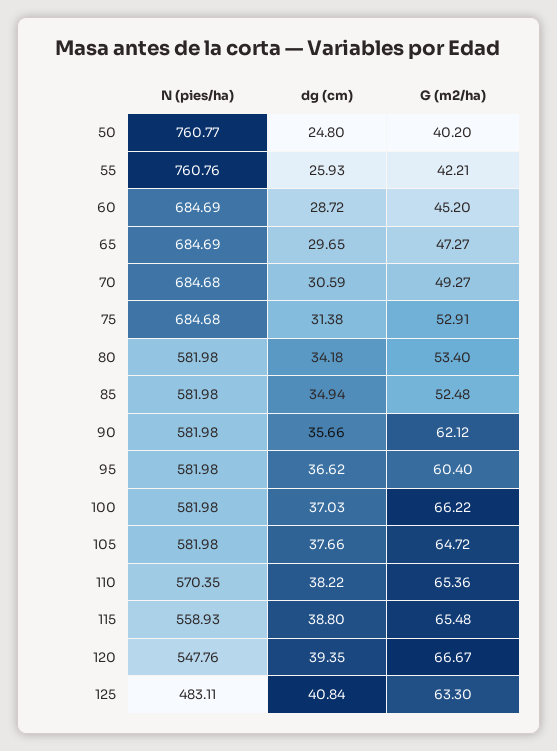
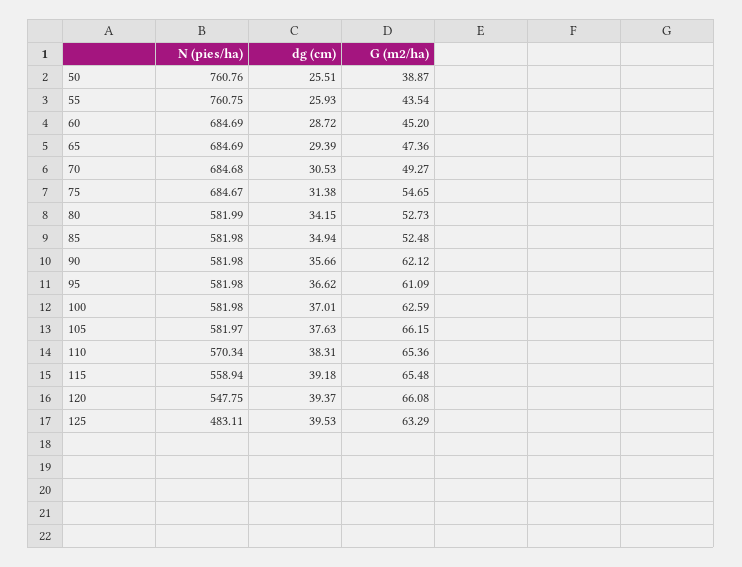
  {
    "N (pies/ha)": {
-     "50": 760.77,
+     "50": 760.76,
-     "55": 760.76,
+     "55": 760.75,
      "60": 684.69,
      "65": 684.69,
      "70": 684.68,
-     "75": 684.68,
+     "75": 684.67,
-     "80": 581.98,
+     "80": 581.99,
      "85": 581.98,
      "90": 581.98,
      "95": 581.98,
      "100": 581.98,
-     "105": 581.98,
+     "105": 581.97,
-     "110": 570.35,
+     "110": 570.34,
-     "115": 558.93,
+     "115": 558.94,
-     "120": 547.76,
+     "120": 547.75,
      "125": 483.11
    },
    "dg (cm)": {
-     "50": 24.8,
+     "50": 25.51,
      "55": 25.93,
      "60": 28.72,
-     "65": 29.65,
+     "65": 29.39,
-     "70": 30.59,
+     "70": 30.53,
      "75": 31.38,
-     "80": 34.18,
+     "80": 34.15,
      "85": 34.94,
      "90": 35.66,
      "95": 36.62,
-     "100": 37.03,
+     "100": 37.01,
-     "105": 37.66,
+     "105": 37.63,
-     "110": 38.22,
+     "110": 38.31,
-     "115": 38.8,
+     "115": 39.18,
-     "120": 39.35,
+     "120": 39.37,
-     "125": 40.84
+     "125": 39.53
    },
    "G (m2/ha)": {
-     "50": 40.2,
+     "50": 38.87,
-     "55": 42.21,
+     "55": 43.54,
      "60": 45.2,
-     "65": 47.27,
+     "65": 47.36,
      "70": 49.27,
-     "75": 52.91,
+     "75": 54.65,
-     "80": 53.4,
+     "80": 52.73,
      "85": 52.48,
      "90": 62.12,
-     "95": 60.4,
+     "95": 61.09,
-     "100": 66.22,
+     "100": 62.59,
-     "105": 64.72,
+     "105": 66.15,
      "110": 65.36,
      "115": 65.48,
-     "120": 66.67,
+     "120": 66.08,
-     "125": 63.3
+     "125": 63.29
    }
  }

